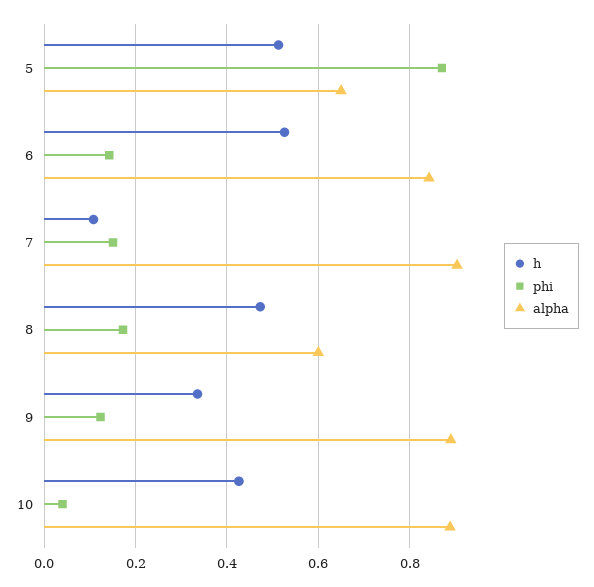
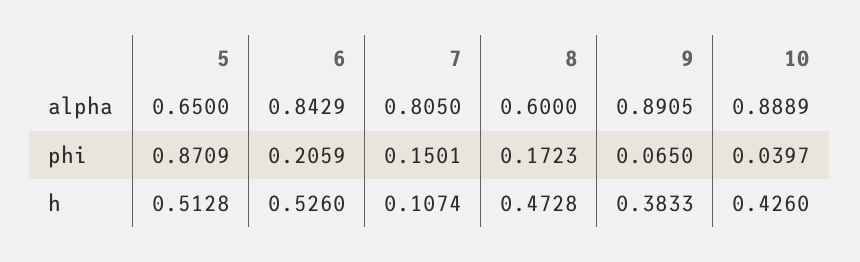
  {
    "h": {
      "5": 0.5128,
      "6": 0.526,
      "7": 0.1074,
      "8": 0.4728,
-     "9": 0.34,
+     "9": 0.3833,
      "10": 0.426
    },
    "phi": {
      "5": 0.8709,
-     "6": 0.14,
+     "6": 0.2059,
      "7": 0.1501,
      "8": 0.1723,
-     "9": 0.12,
+     "9": 0.065,
      "10": 0.0397
    },
    "alpha": {
      "5": 0.65,
      "6": 0.8429,
-     "7": 0.9,
+     "7": 0.805,
      "8": 0.6,
      "9": 0.8905,
      "10": 0.8889
    }
  }

